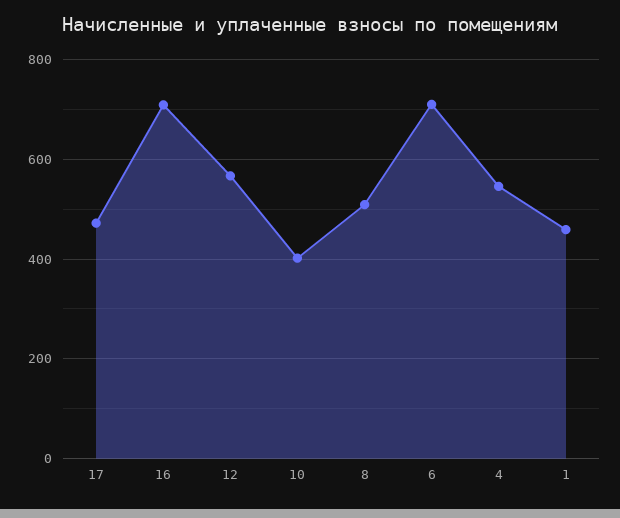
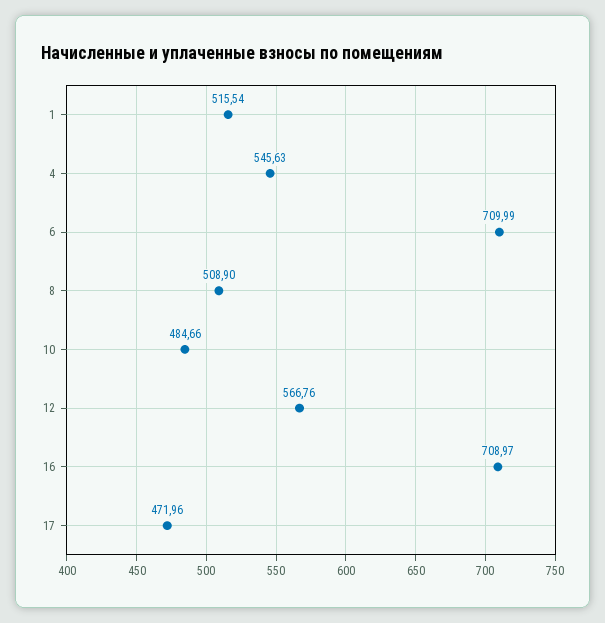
  {
    "17": 471.96,
    "16": 708.97,
    "12": 566.76,
-   "10": 400,
+   "10": 484.66,
    "8": 508.9,
    "6": 709.99,
    "4": 545.63,
-   "1": 460
+   "1": 515.54
  }

